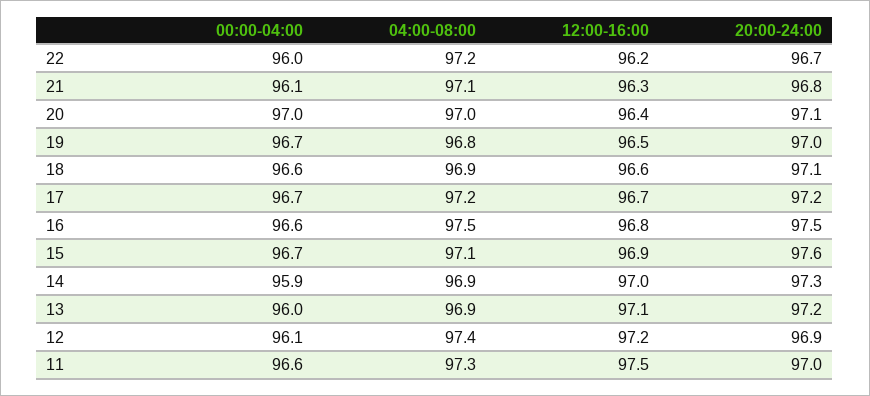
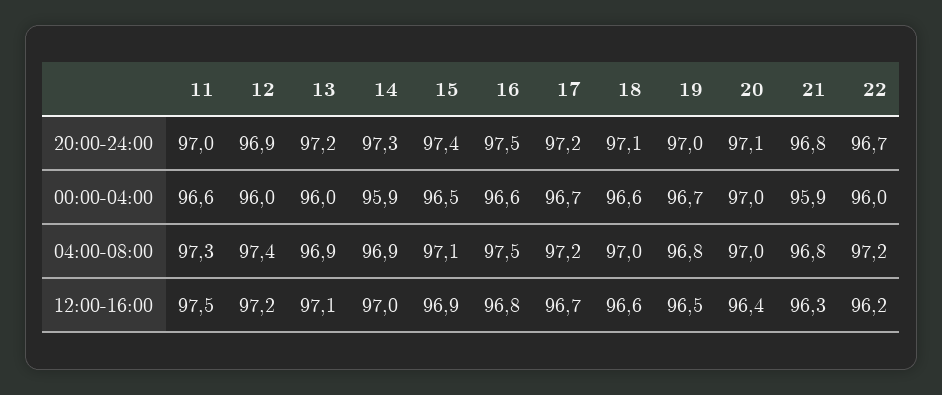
  {
    "00:00-04:00": {
      "22": 96,
-     "21": 96.1,
+     "21": 95.9,
      "20": 97,
      "19": 96.7,
      "18": 96.6,
      "17": 96.7,
      "16": 96.6,
-     "15": 96.7,
+     "15": 96.5,
      "14": 95.9,
      "13": 96,
-     "12": 96.1,
+     "12": 96,
      "11": 96.6
    },
    "04:00-08:00": {
      "22": 97.2,
-     "21": 97.1,
+     "21": 96.8,
      "20": 97,
      "19": 96.8,
-     "18": 96.9,
+     "18": 97,
      "17": 97.2,
      "16": 97.5,
      "15": 97.1,
      "14": 96.9,
      "13": 96.9,
      "12": 97.4,
      "11": 97.3
    },
    "12:00-16:00": {
      "22": 96.2,
      "21": 96.3,
      "20": 96.4,
      "19": 96.5,
      "18": 96.6,
      "17": 96.7,
      "16": 96.8,
      "15": 96.9,
      "14": 97,
      "13": 97.1,
      "12": 97.2,
      "11": 97.5
    },
    "20:00-24:00": {
      "22": 96.7,
      "21": 96.8,
      "20": 97.1,
      "19": 97,
      "18": 97.1,
      "17": 97.2,
      "16": 97.5,
-     "15": 97.6,
+     "15": 97.4,
      "14": 97.3,
      "13": 97.2,
      "12": 96.9,
      "11": 97
    }
  }

